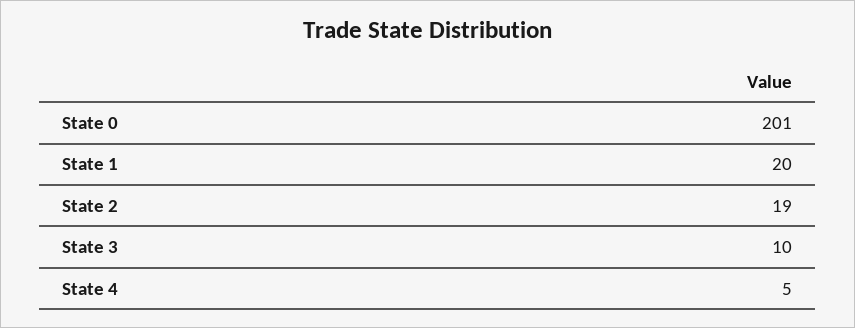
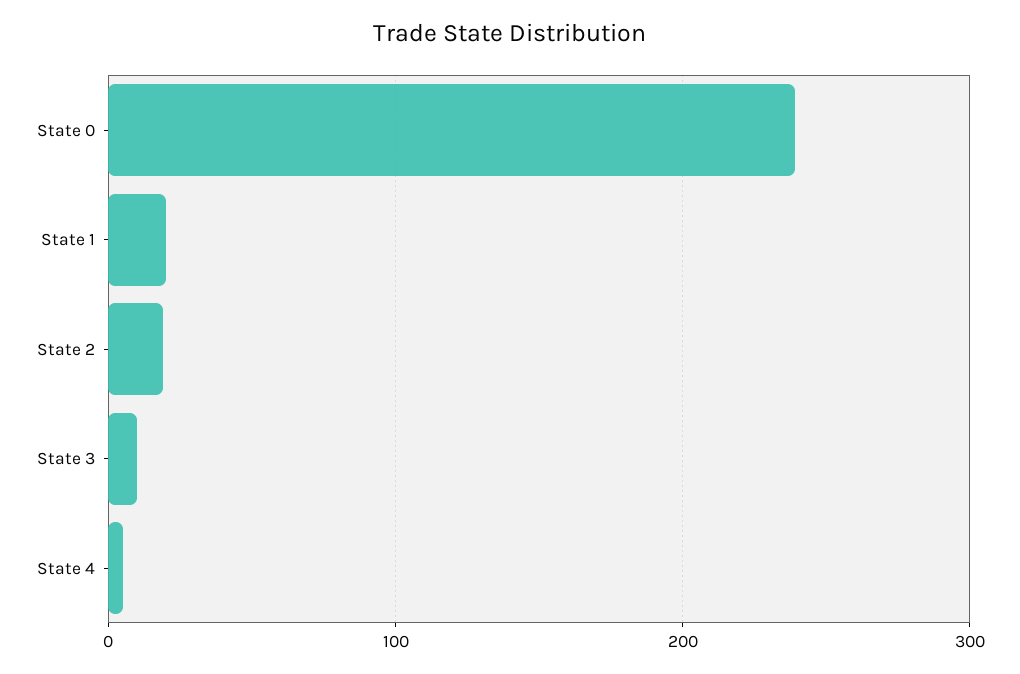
  {
-   "State 0": 201,
+   "State 0": 240,
    "State 1": 20,
    "State 2": 19,
    "State 3": 10,
    "State 4": 5
  }

